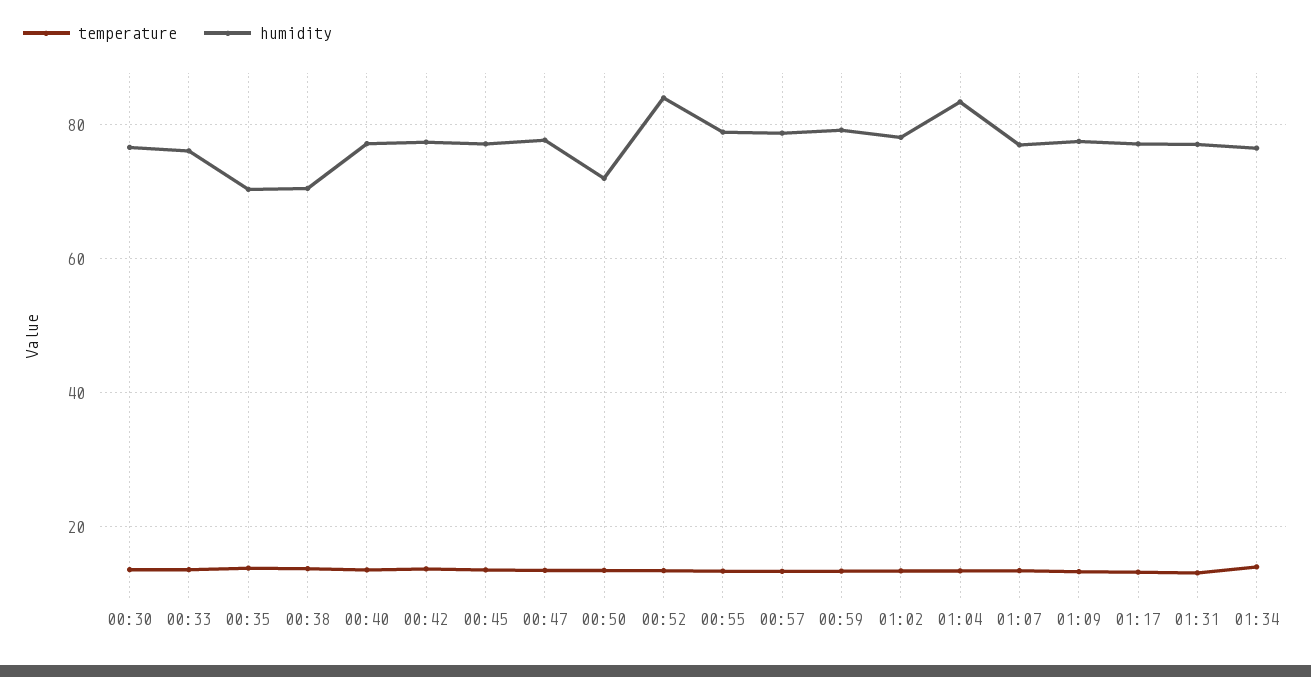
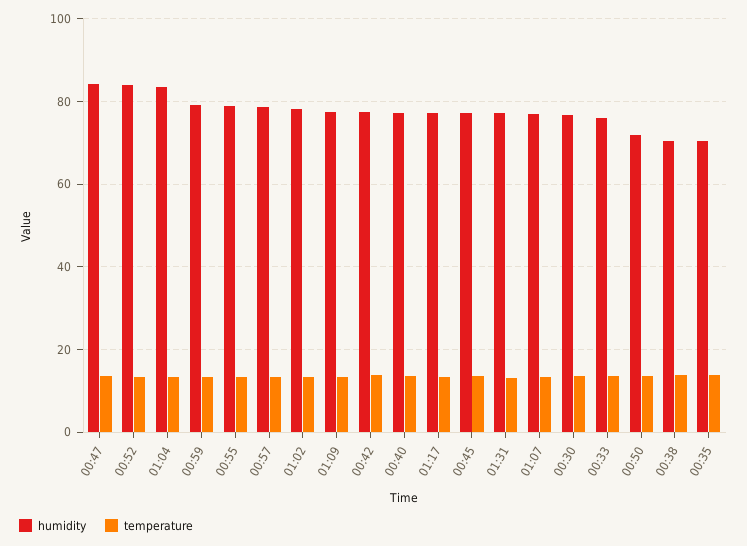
  {
    "temperature": {
      "00:30": 14,
      "00:33": 14,
      "00:35": 14,
      "00:38": 14,
      "00:40": 14,
      "00:42": 14,
      "00:45": 14,
      "00:47": 14,
      "00:50": 14,
      "00:52": 14,
      "00:55": 14,
      "00:57": 14,
      "00:59": 14,
      "01:02": 14,
      "01:04": 14,
      "01:07": 14,
      "01:09": 14,
      "01:17": 14,
-     "01:31": 14,
+     "01:31": 14
-     "01:34": 14
    },
    "humidity": {
      "00:30": 76,
      "00:33": 76,
      "00:35": 70,
      "00:38": 70,
      "00:40": 78,
      "00:42": 78,
      "00:45": 78,
-     "00:47": 78,
+     "00:47": 84,
      "00:50": 72,
      "00:52": 84,
      "00:55": 78,
      "00:57": 78,
      "00:59": 80,
      "01:02": 78,
      "01:04": 84,
      "01:07": 78,
      "01:09": 78,
      "01:17": 78,
-     "01:31": 78,
+     "01:31": 78
-     "01:34": 76
    }
  }

